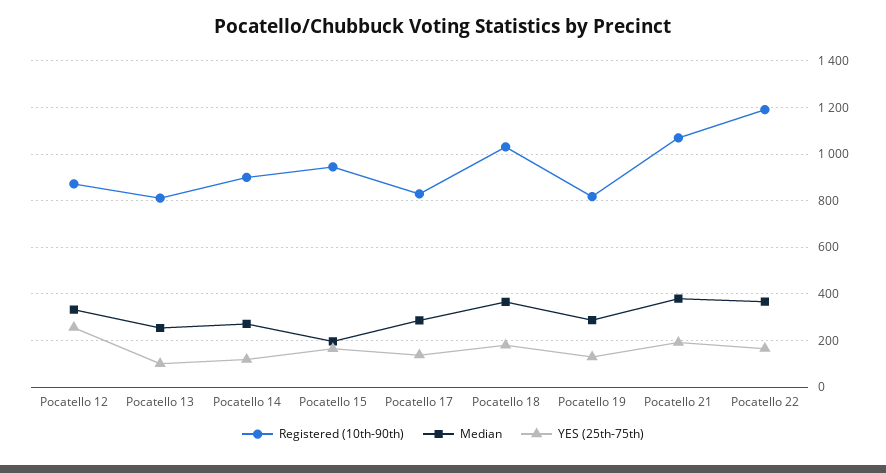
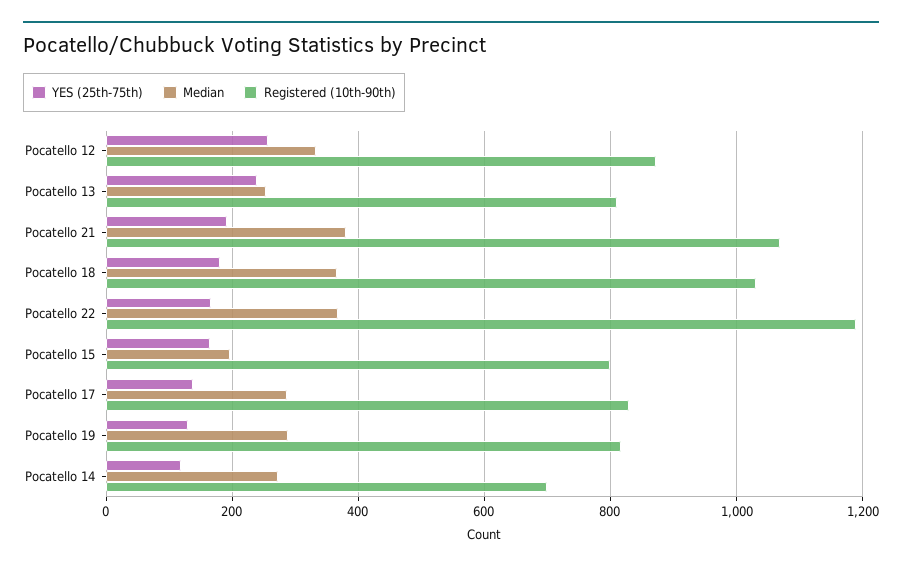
  {
    "Registered (10th-90th)": {
      "Pocatello 12": 880,
      "Pocatello 13": 820,
-     "Pocatello 14": 900,
+     "Pocatello 14": 700,
-     "Pocatello 15": 950,
+     "Pocatello 15": 800,
      "Pocatello 17": 820,
      "Pocatello 18": 1040,
      "Pocatello 19": 820,
      "Pocatello 21": 1060,
      "Pocatello 22": 1200
    },
    "Median": {
      "Pocatello 12": 340,
      "Pocatello 13": 260,
      "Pocatello 14": 280,
      "Pocatello 15": 200,
      "Pocatello 17": 280,
      "Pocatello 18": 360,
      "Pocatello 19": 280,
      "Pocatello 21": 380,
      "Pocatello 22": 360
    },
    "YES (25th-75th)": {
      "Pocatello 12": 260,
-     "Pocatello 13": 100,
+     "Pocatello 13": 240,
      "Pocatello 14": 120,
      "Pocatello 15": 160,
      "Pocatello 17": 140,
      "Pocatello 18": 180,
      "Pocatello 19": 140,
      "Pocatello 21": 200,
      "Pocatello 22": 160
    }
  }

